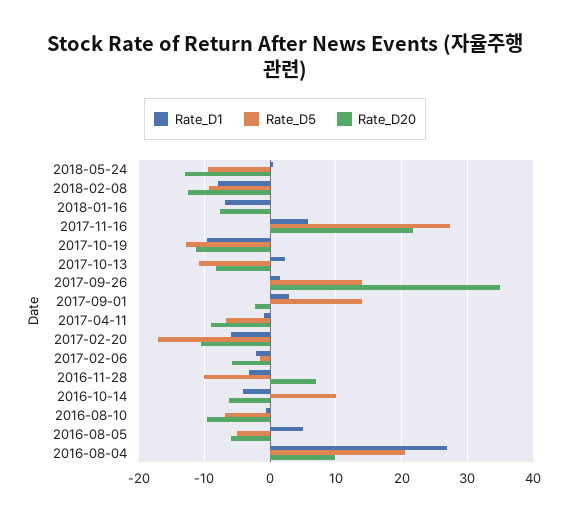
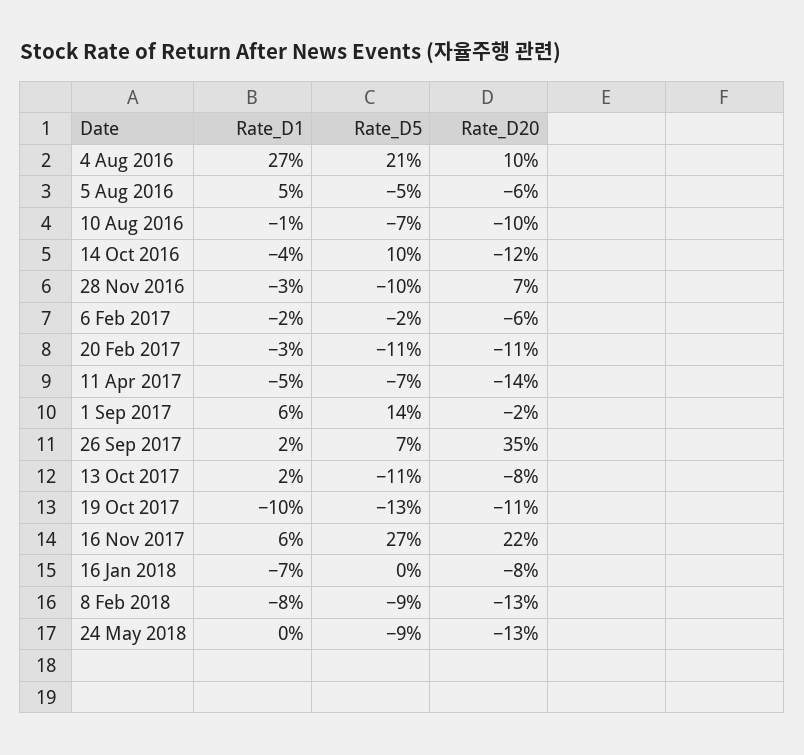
  {
    "Rate_D1": {
      "2018-05-24": 0,
      "2018-02-08": -8,
      "2018-01-16": -7,
      "2017-11-16": 6,
      "2017-10-19": -10,
      "2017-10-13": 2,
      "2017-09-26": 2,
-     "2017-09-01": 3,
+     "2017-09-01": 6,
-     "2017-04-11": -1,
+     "2017-04-11": -5,
-     "2017-02-20": -6,
+     "2017-02-20": -3,
      "2017-02-06": -2,
      "2016-11-28": -3,
      "2016-10-14": -4,
      "2016-08-10": -1,
      "2016-08-05": 5,
      "2016-08-04": 27
    },
    "Rate_D5": {
      "2018-05-24": -9,
      "2018-02-08": -9,
      "2018-01-16": 0,
      "2017-11-16": 27,
      "2017-10-19": -13,
      "2017-10-13": -11,
-     "2017-09-26": 14,
+     "2017-09-26": 7,
      "2017-09-01": 14,
      "2017-04-11": -7,
-     "2017-02-20": -17,
+     "2017-02-20": -11,
      "2017-02-06": -2,
      "2016-11-28": -10,
      "2016-10-14": 10,
      "2016-08-10": -7,
      "2016-08-05": -5,
      "2016-08-04": 21
    },
    "Rate_D20": {
      "2018-05-24": -13,
      "2018-02-08": -13,
      "2018-01-16": -8,
      "2017-11-16": 22,
      "2017-10-19": -11,
      "2017-10-13": -8,
      "2017-09-26": 35,
      "2017-09-01": -2,
-     "2017-04-11": -9,
+     "2017-04-11": -14,
      "2017-02-20": -11,
      "2017-02-06": -6,
      "2016-11-28": 7,
-     "2016-10-14": -6,
+     "2016-10-14": -12,
      "2016-08-10": -10,
      "2016-08-05": -6,
      "2016-08-04": 10
    }
  }

